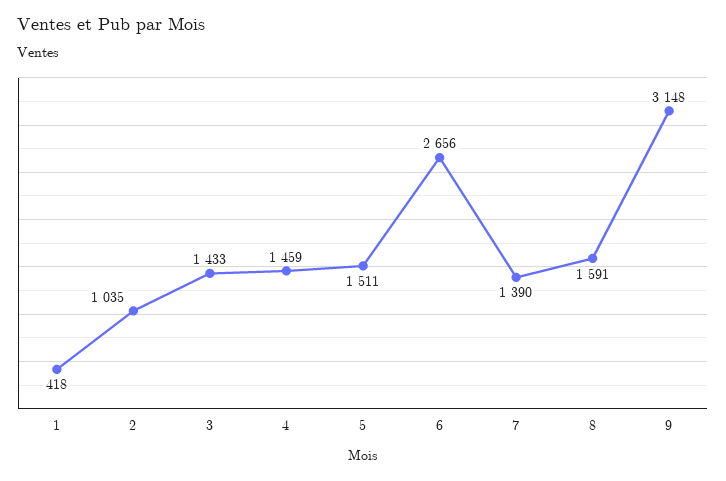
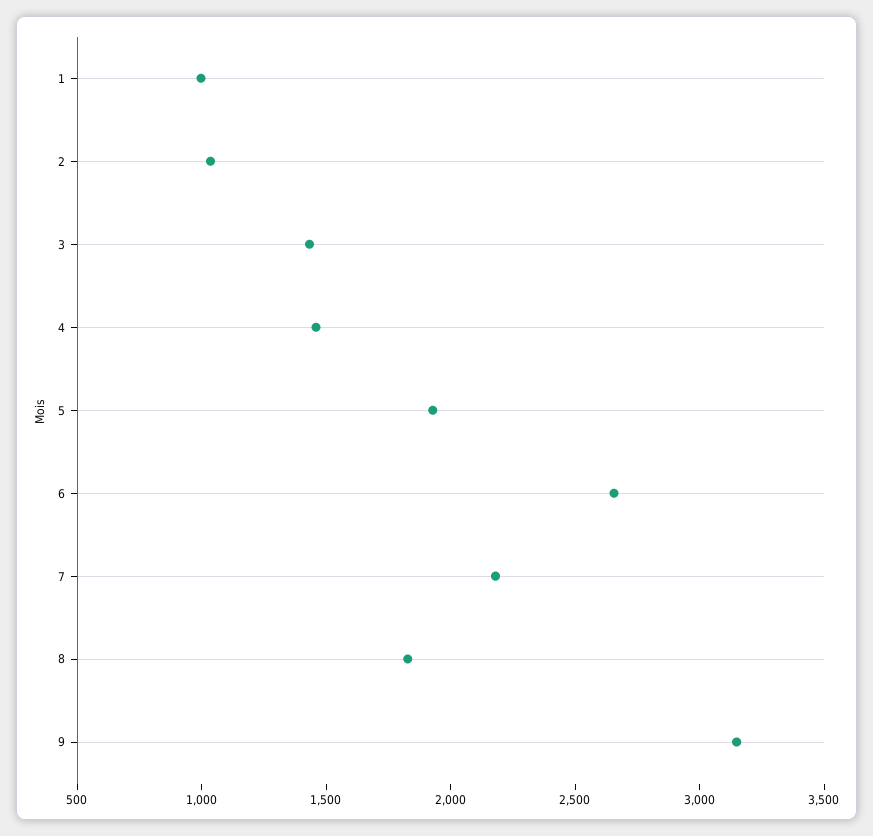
  {
-   "1": 418,
+   "1": 1000,
    "2": 1035,
    "3": 1433,
    "4": 1459,
-   "5": 1511,
+   "5": 1900,
    "6": 2656,
-   "7": 1390,
+   "7": 2200,
-   "8": 1591,
+   "8": 1800,
    "9": 3148
  }

